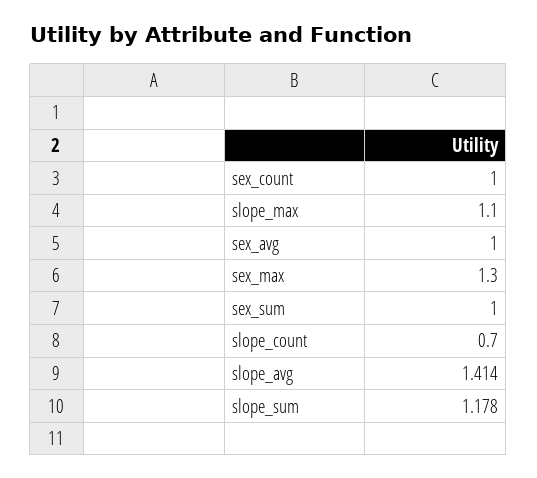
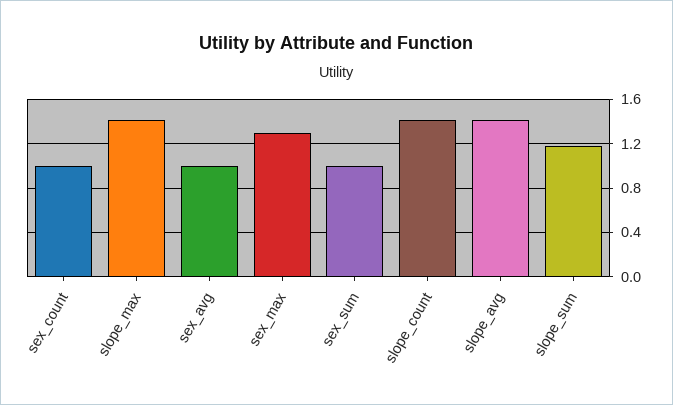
  {
    "sex_count": 1,
-   "slope_max": 1.1,
+   "slope_max": 1.4,
    "sex_avg": 1,
    "sex_max": 1.3,
    "sex_sum": 1,
-   "slope_count": 0.7,
+   "slope_count": 1.4,
    "slope_avg": 1.414,
    "slope_sum": 1.178
  }

